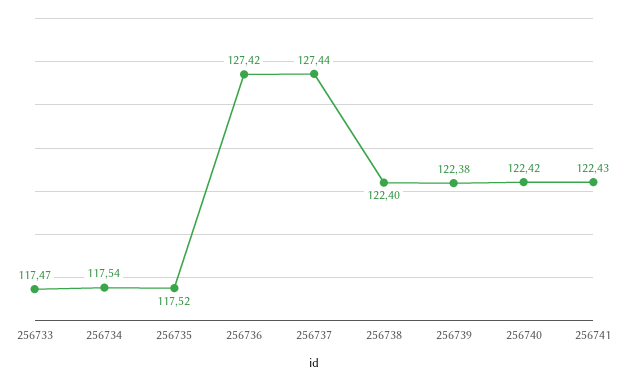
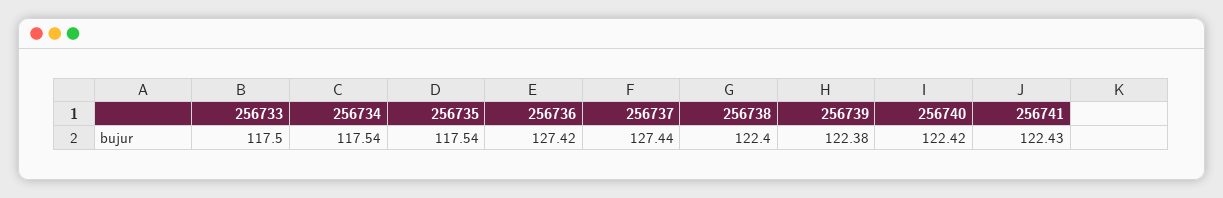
  {
-   "256733": 117.47,
+   "256733": 117.5,
    "256734": 117.54,
-   "256735": 117.52,
+   "256735": 117.54,
    "256736": 127.42,
    "256737": 127.44,
    "256738": 122.4,
    "256739": 122.38,
    "256740": 122.42,
    "256741": 122.43
  }

